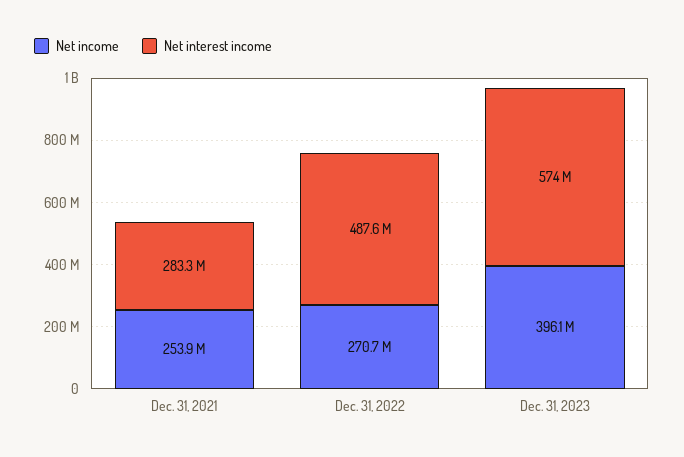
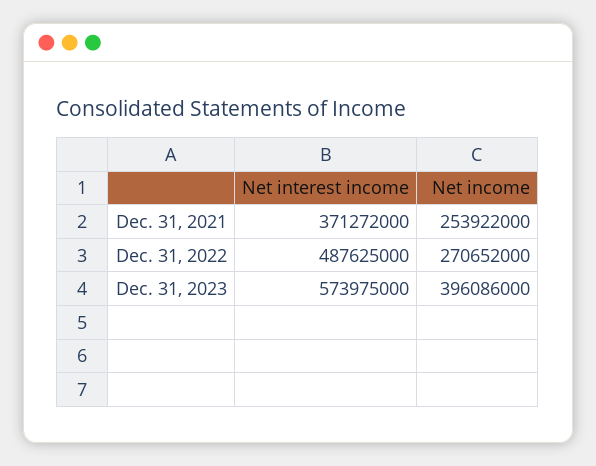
  {
    "Net income": {
      "Dec. 31, 2021": 253922000,
      "Dec. 31, 2022": 270652000,
      "Dec. 31, 2023": 396086000
    },
    "Net interest income": {
-     "Dec. 31, 2021": 283300000,
+     "Dec. 31, 2021": 371272000,
      "Dec. 31, 2022": 487625000,
      "Dec. 31, 2023": 573975000
    }
  }

